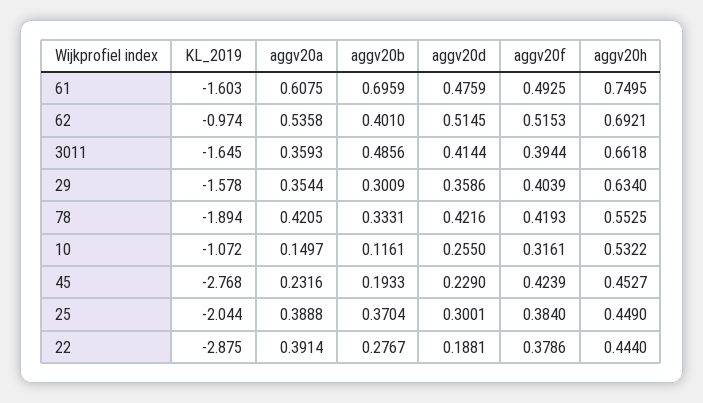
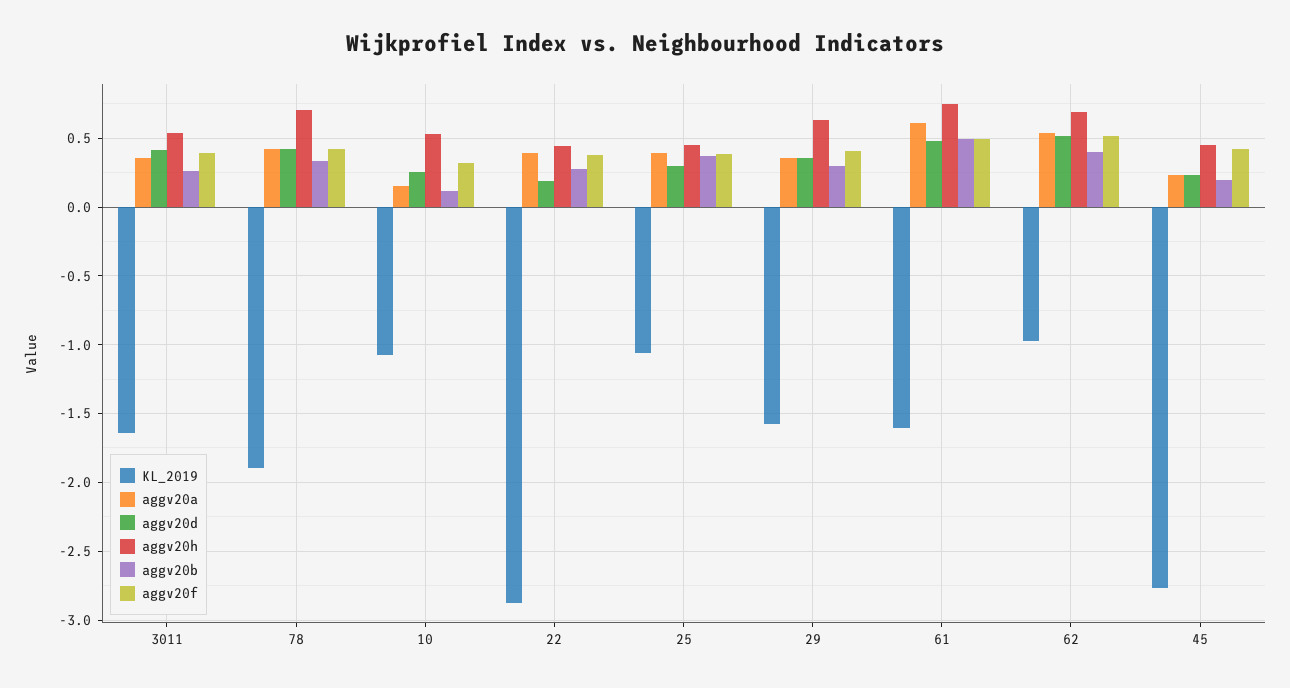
  {
    "KL_2019": {
      "61": -1.603,
      "62": -0.974,
      "3011": -1.645,
      "29": -1.578,
      "78": -1.894,
      "10": -1.072,
      "45": -2.768,
-     "25": -2.044,
+     "25": -1.05,
      "22": -2.875
    },
    "aggv20a": {
      "61": 0.6075,
      "62": 0.5358,
      "3011": 0.3593,
      "29": 0.3544,
      "78": 0.4205,
      "10": 0.1497,
      "45": 0.2316,
      "25": 0.3888,
      "22": 0.3914
    },
    "aggv20b": {
-     "61": 0.6959,
+     "61": 0.5,
      "62": 0.401,
-     "3011": 0.4856,
+     "3011": 0.25,
      "29": 0.3009,
      "78": 0.3331,
      "10": 0.1161,
      "45": 0.1933,
      "25": 0.3704,
      "22": 0.2767
    },
    "aggv20d": {
      "61": 0.4759,
      "62": 0.5145,
      "3011": 0.4144,
      "29": 0.3586,
      "78": 0.4216,
      "10": 0.255,
      "45": 0.229,
      "25": 0.3001,
      "22": 0.1881
    },
    "aggv20f": {
      "61": 0.4925,
      "62": 0.5153,
      "3011": 0.3944,
      "29": 0.4039,
      "78": 0.4193,
      "10": 0.3161,
      "45": 0.4239,
      "25": 0.384,
      "22": 0.3786
    },
    "aggv20h": {
      "61": 0.7495,
      "62": 0.6921,
-     "3011": 0.6618,
+     "3011": 0.55,
      "29": 0.634,
-     "78": 0.5525,
+     "78": 0.7,
      "10": 0.5322,
      "45": 0.4527,
      "25": 0.449,
      "22": 0.444
    }
  }

